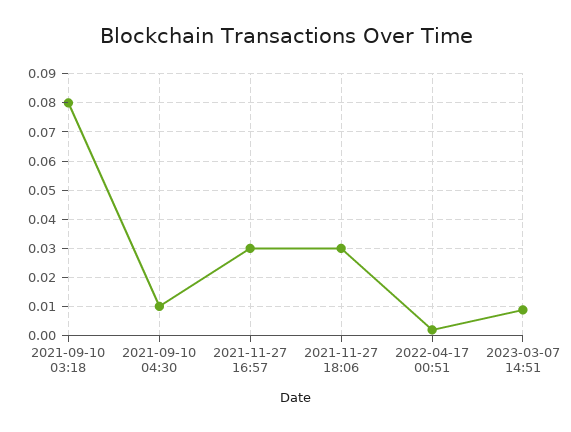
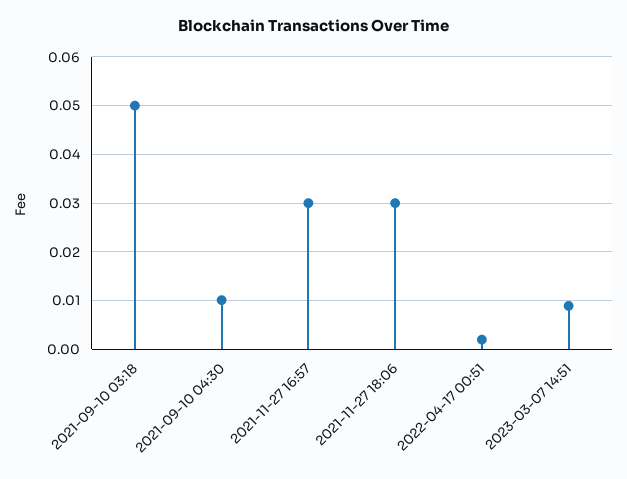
  {
-   "2021-09-10 03:18": 0.08,
+   "2021-09-10 03:18": 0.05,
    "2021-09-10 04:30": 0.01,
    "2021-11-27 16:57": 0.03,
    "2021-11-27 18:06": 0.03,
    "2022-04-17 00:51": 0.002,
    "2023-03-07 14:51": 0.008
  }

